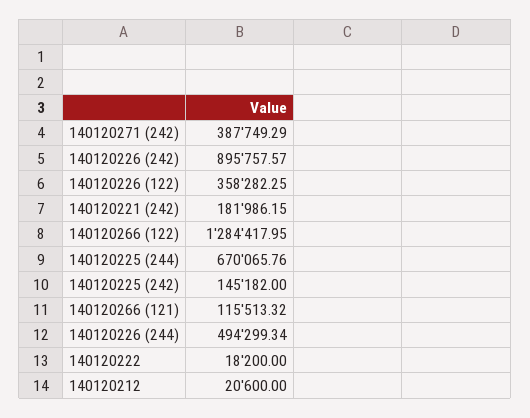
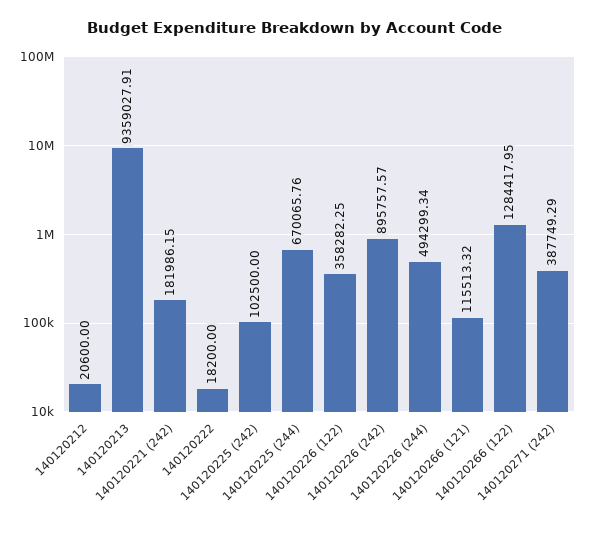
  {
    "140120271 (242)": 387749.29,
    "140120226 (242)": 895757.57,
    "140120226 (122)": 358282.25,
    "140120221 (242)": 181986.15,
    "140120266 (122)": 1284417.95,
    "140120225 (244)": 670065.76,
-   "140120225 (242)": 145182,
+   "140120225 (242)": 102500,
    "140120266 (121)": 115513.32,
    "140120226 (244)": 494299.34,
    "140120222": 18200,
-   "140120212": 20600
+   "140120212": 20600,
+   "140120213": 9359027.91
  }

